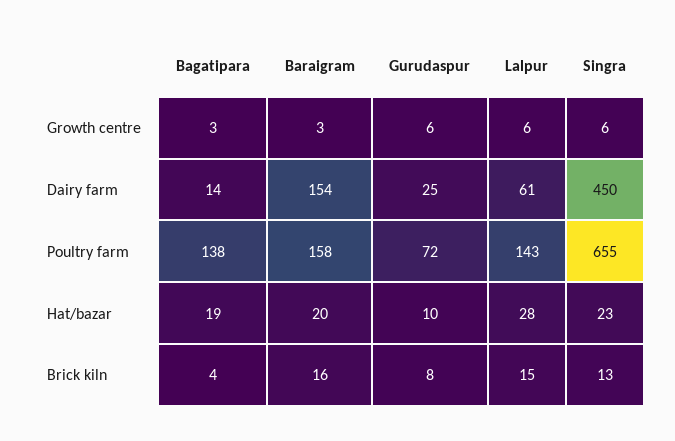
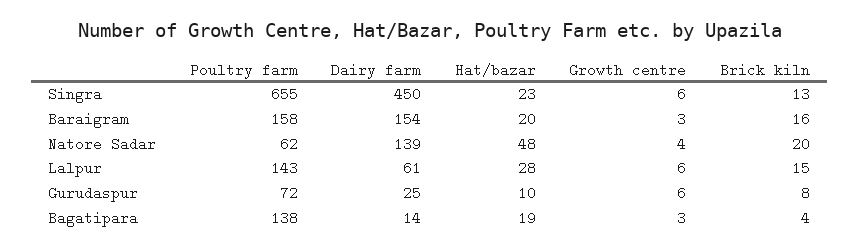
  {
    "Bagatipara": {
      "Growth centre": 3,
      "Dairy farm": 14,
      "Poultry farm": 138,
      "Hat/bazar": 19,
      "Brick kiln": 4
    },
    "Baraigram": {
      "Growth centre": 3,
      "Dairy farm": 154,
      "Poultry farm": 158,
      "Hat/bazar": 20,
      "Brick kiln": 16
    },
    "Gurudaspur": {
      "Growth centre": 6,
      "Dairy farm": 25,
      "Poultry farm": 72,
      "Hat/bazar": 10,
      "Brick kiln": 8
    },
    "Lalpur": {
      "Growth centre": 6,
      "Dairy farm": 61,
      "Poultry farm": 143,
      "Hat/bazar": 28,
      "Brick kiln": 15
    },
    "Singra": {
      "Growth centre": 6,
      "Dairy farm": 450,
      "Poultry farm": 655,
      "Hat/bazar": 23,
      "Brick kiln": 13
-   }
+   },
+   "Natore Sadar": {
+     "Poultry farm": 62,
+     "Dairy farm": 139,
+     "Hat/bazar": 48,
+     "Growth centre": 4,
+     "Brick kiln": 20
+   }
  }

